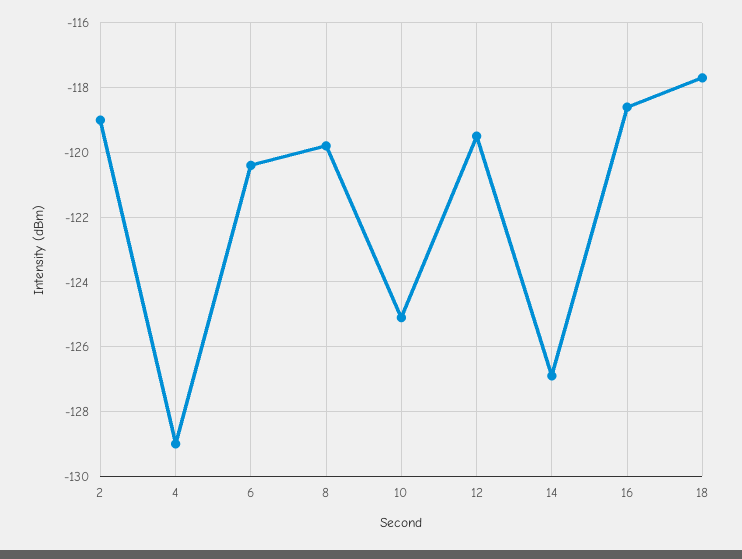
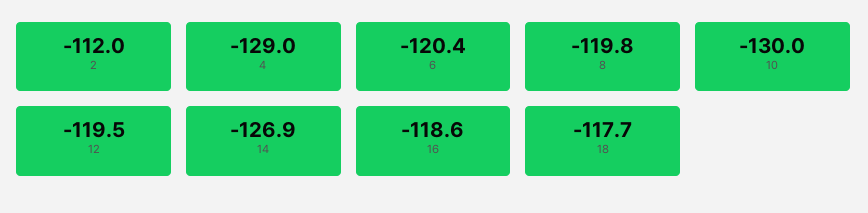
  {
-   "2": -119,
+   "2": -112,
    "4": -129,
    "6": -120.4,
    "8": -119.8,
-   "10": -125,
+   "10": -130,
    "12": -119.5,
    "14": -126.9,
    "16": -118.6,
    "18": -117.7
  }

